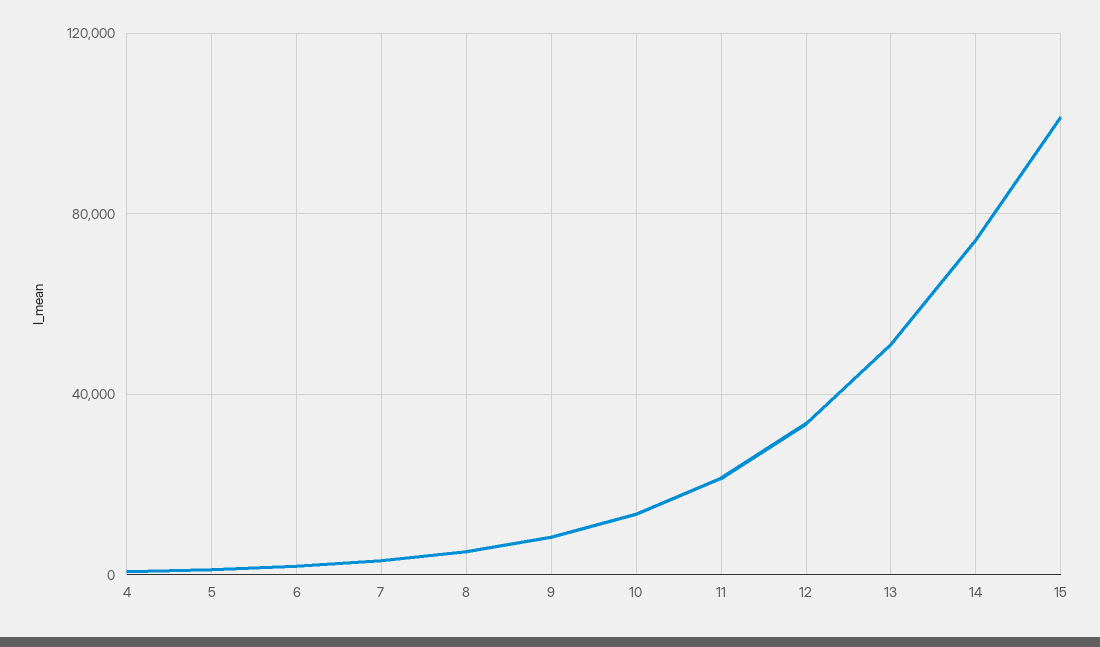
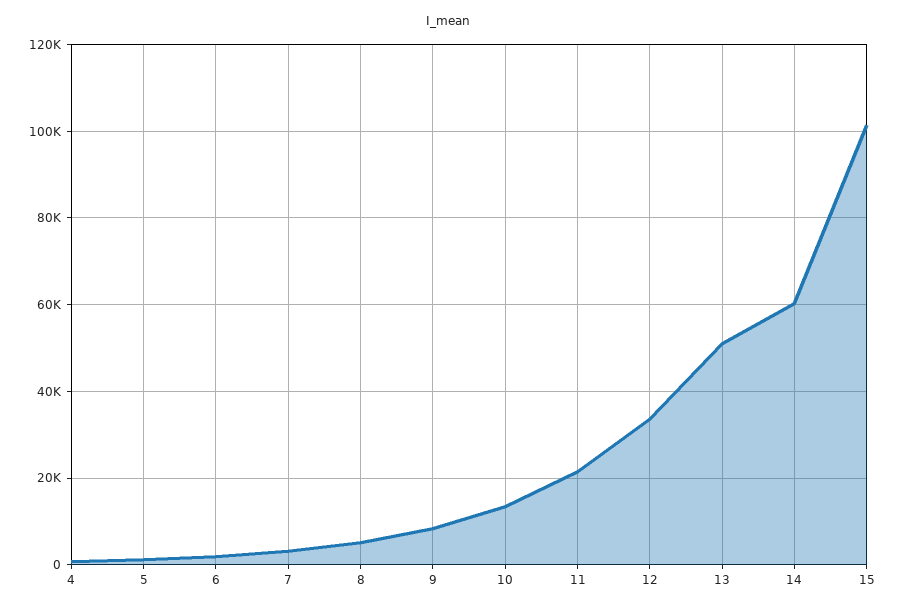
  {
    "4": 0,
    "5": 2000,
    "6": 2000,
    "7": 4000,
    "8": 6000,
    "9": 8000,
    "10": 14000,
    "11": 22000,
    "12": 34000,
    "13": 50000,
-   "14": 75000,
+   "14": 60000,
    "15": 102000
  }

